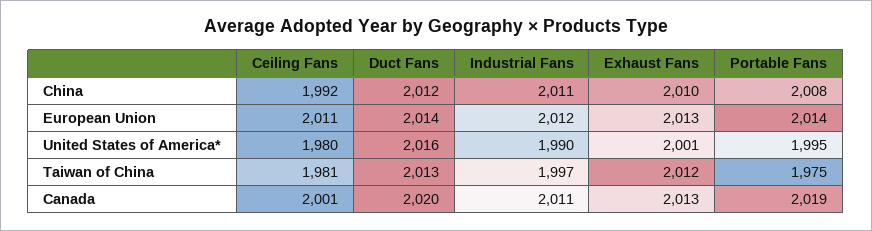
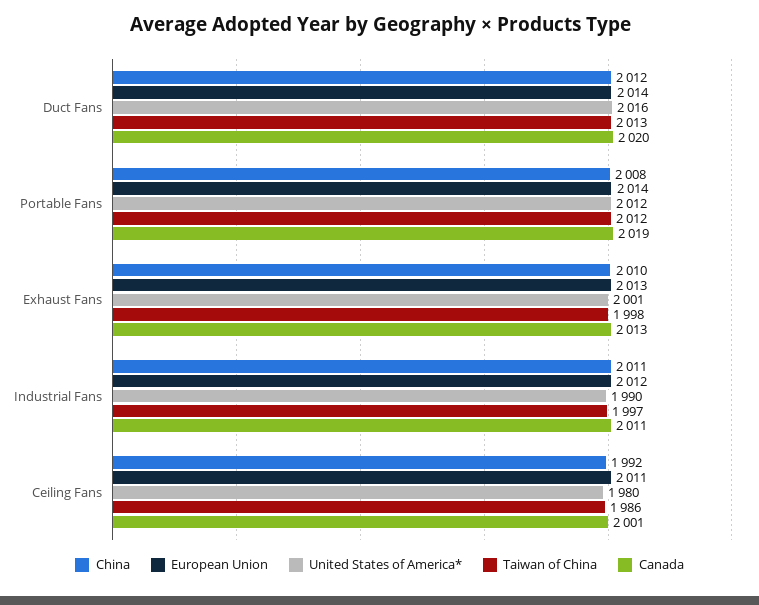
  {
    "China": {
      "Ceiling Fans": 1992,
      "Duct Fans": 2012,
      "Industrial Fans": 2011,
      "Exhaust Fans": 2010,
      "Portable Fans": 2008
    },
    "European Union": {
      "Ceiling Fans": 2011,
      "Duct Fans": 2014,
      "Industrial Fans": 2012,
      "Exhaust Fans": 2013,
      "Portable Fans": 2014
    },
    "United States of America*": {
      "Ceiling Fans": 1980,
      "Duct Fans": 2016,
      "Industrial Fans": 1990,
      "Exhaust Fans": 2001,
-     "Portable Fans": 1995
+     "Portable Fans": 2012
    },
    "Taiwan of China": {
-     "Ceiling Fans": 1981,
+     "Ceiling Fans": 1986,
      "Duct Fans": 2013,
      "Industrial Fans": 1997,
-     "Exhaust Fans": 2012,
+     "Exhaust Fans": 1998,
-     "Portable Fans": 1975
+     "Portable Fans": 2012
    },
    "Canada": {
      "Ceiling Fans": 2001,
      "Duct Fans": 2020,
      "Industrial Fans": 2011,
      "Exhaust Fans": 2013,
      "Portable Fans": 2019
    }
  }

